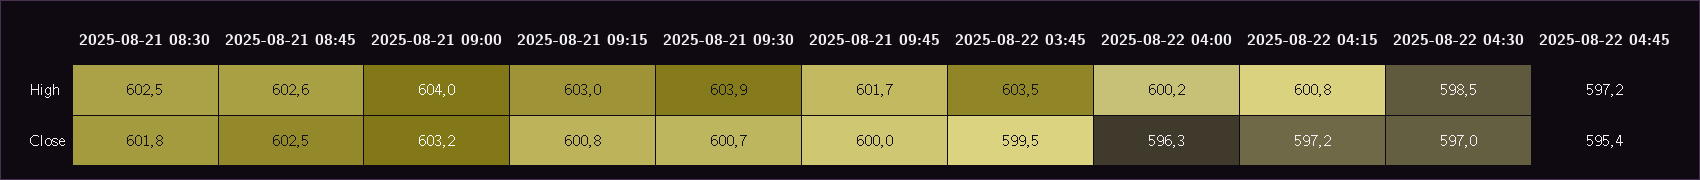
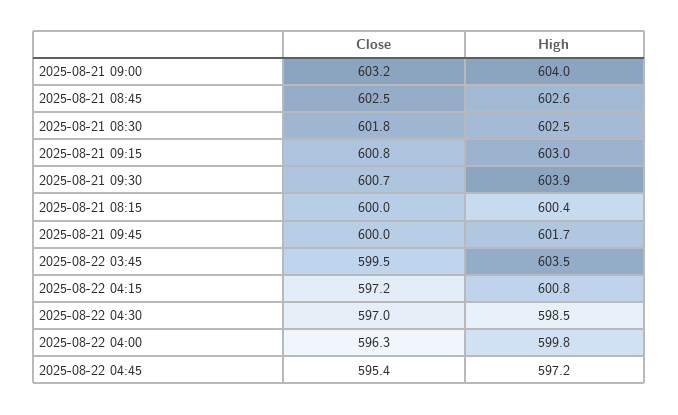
  {
    "2025-08-21 08:30": {
      "High": 602.5,
      "Close": 601.8
    },
    "2025-08-21 08:45": {
      "High": 602.6,
      "Close": 602.5
    },
    "2025-08-21 09:00": {
      "High": 604,
      "Close": 603.2
    },
    "2025-08-21 09:15": {
      "High": 603,
      "Close": 600.8
    },
    "2025-08-21 09:30": {
      "High": 603.9,
      "Close": 600.7
    },
    "2025-08-21 09:45": {
      "High": 601.7,
      "Close": 600
    },
    "2025-08-22 03:45": {
      "High": 603.5,
      "Close": 599.5
    },
    "2025-08-22 04:00": {
-     "High": 600.2,
+     "High": 599.8,
      "Close": 596.3
    },
    "2025-08-22 04:15": {
      "High": 600.8,
      "Close": 597.2
    },
    "2025-08-22 04:30": {
      "High": 598.5,
      "Close": 597
    },
    "2025-08-22 04:45": {
      "High": 597.2,
      "Close": 595.4
-   }
+   },
+   "2025-08-21 08:15": {
+     "Close": 600,
+     "High": 600.4
+   }
  }

